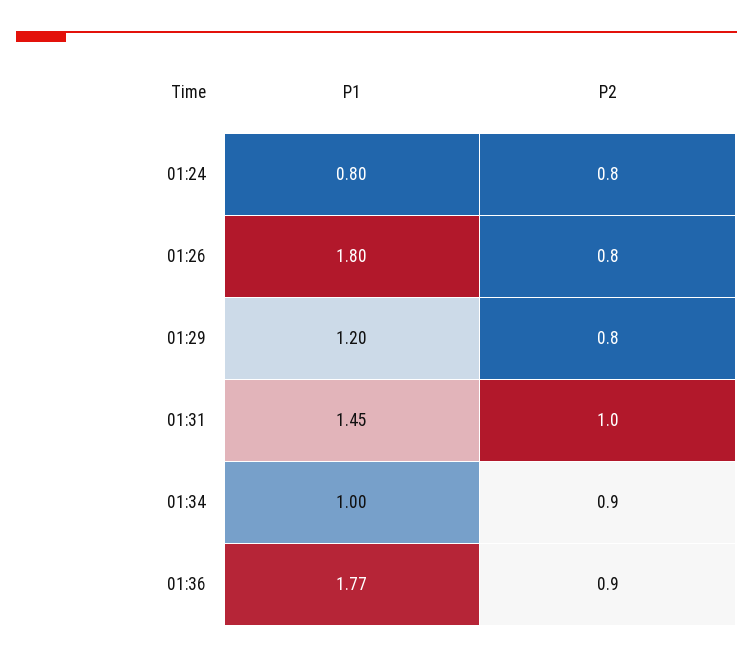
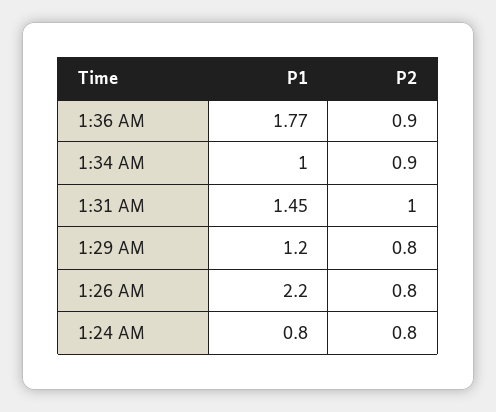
  {
    "P1": {
      "01:24": 0.8,
-     "01:26": 1.8,
+     "01:26": 2.2,
      "01:29": 1.2,
      "01:31": 1.45,
      "01:34": 1,
      "01:36": 1.77
    },
    "P2": {
      "01:24": 0.8,
      "01:26": 0.8,
      "01:29": 0.8,
      "01:31": 1,
      "01:34": 0.9,
      "01:36": 0.9
    }
  }

